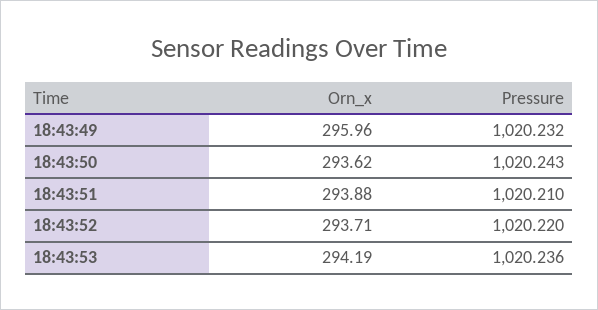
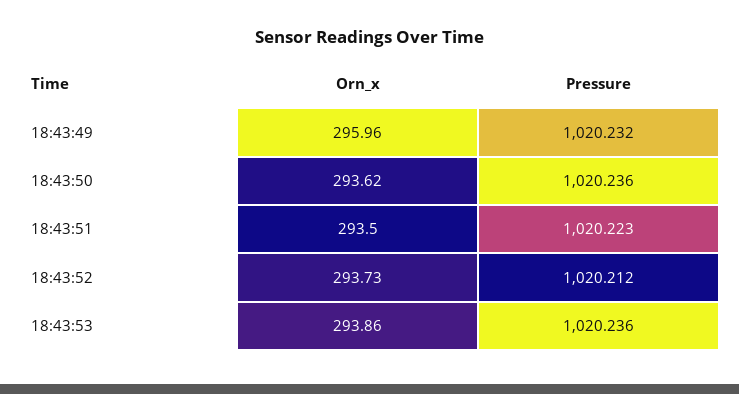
  {
    "Orn_x": {
      "18:43:49": 295.96,
      "18:43:50": 293.62,
-     "18:43:51": 293.88,
+     "18:43:51": 293.5,
-     "18:43:52": 293.71,
+     "18:43:52": 293.73,
-     "18:43:53": 294.19
+     "18:43:53": 293.86
    },
    "Pressure": {
      "18:43:49": 1020.232,
-     "18:43:50": 1020.243,
+     "18:43:50": 1020.236,
-     "18:43:51": 1020.21,
+     "18:43:51": 1020.223,
-     "18:43:52": 1020.22,
+     "18:43:52": 1020.212,
      "18:43:53": 1020.236
    }
  }

